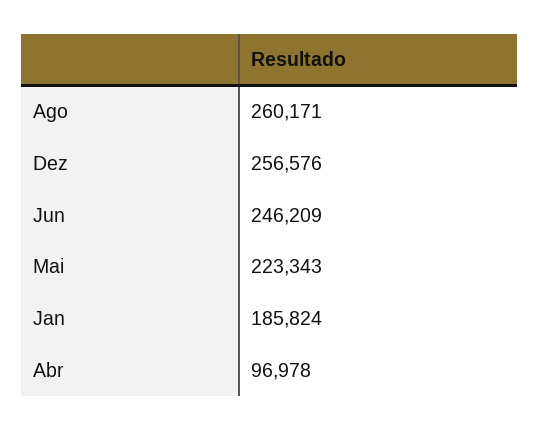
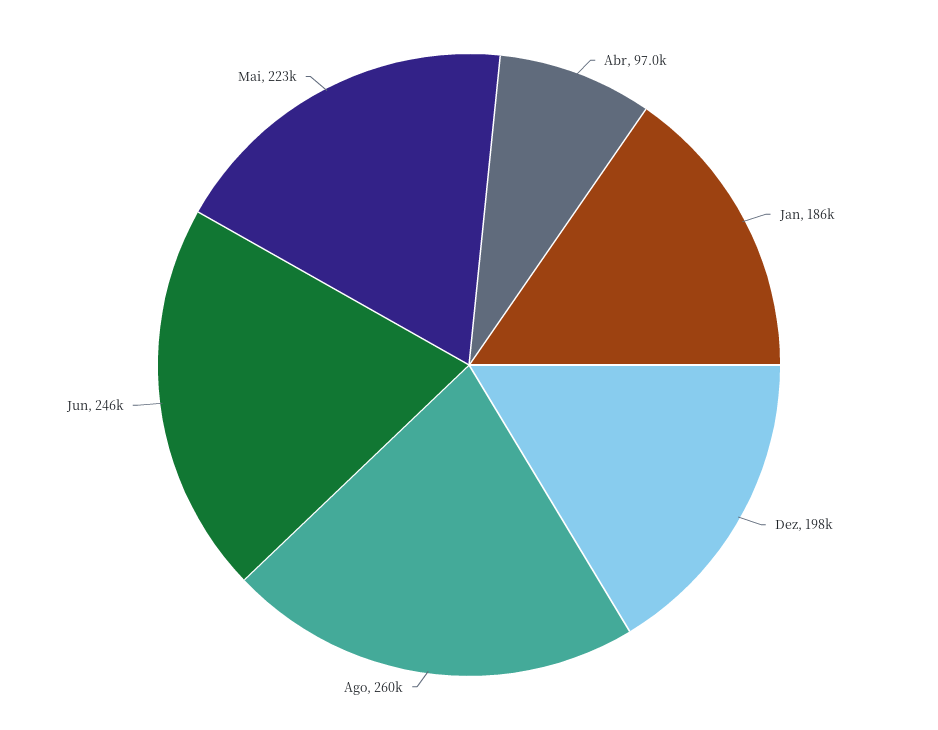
  {
    "Ago": 260171,
-   "Dez": 256576,
+   "Dez": 198000,
    "Jun": 246209,
    "Mai": 223343,
    "Jan": 185824,
    "Abr": 96978
  }

